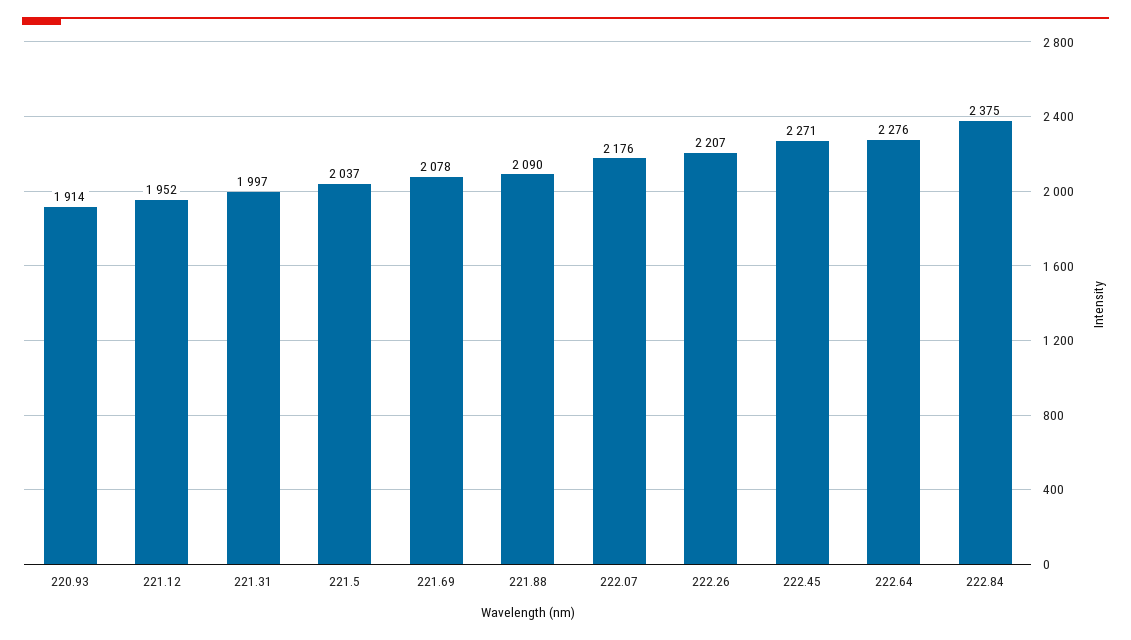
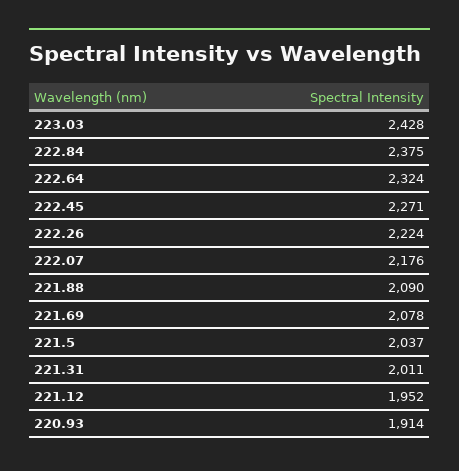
  {
    "220.93": 1914,
    "221.12": 1952,
-   "221.31": 1997,
+   "221.31": 2011,
    "221.5": 2037,
    "221.69": 2078,
    "221.88": 2090,
    "222.07": 2176,
-   "222.26": 2207,
+   "222.26": 2224,
    "222.45": 2271,
-   "222.64": 2276,
+   "222.64": 2324,
-   "222.84": 2375
+   "222.84": 2375,
+   "223.03": 2428
  }

